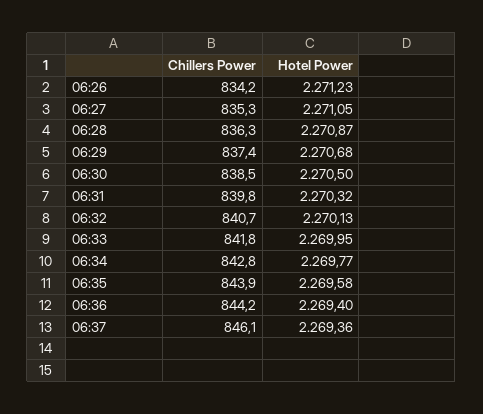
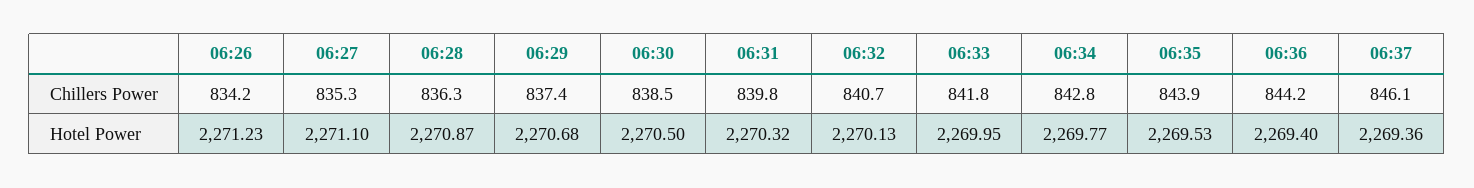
  {
    "Chillers Power": {
      "06:26": 834.2,
      "06:27": 835.3,
      "06:28": 836.3,
      "06:29": 837.4,
      "06:30": 838.5,
      "06:31": 839.8,
      "06:32": 840.7,
      "06:33": 841.8,
      "06:34": 842.8,
      "06:35": 843.9,
      "06:36": 844.2,
      "06:37": 846.1
    },
    "Hotel Power": {
      "06:26": 2271.23,
-     "06:27": 2271.05,
+     "06:27": 2271.1,
      "06:28": 2270.87,
      "06:29": 2270.68,
      "06:30": 2270.5,
      "06:31": 2270.32,
      "06:32": 2270.13,
      "06:33": 2269.95,
      "06:34": 2269.77,
-     "06:35": 2269.58,
+     "06:35": 2269.53,
      "06:36": 2269.4,
      "06:37": 2269.36
    }
  }

